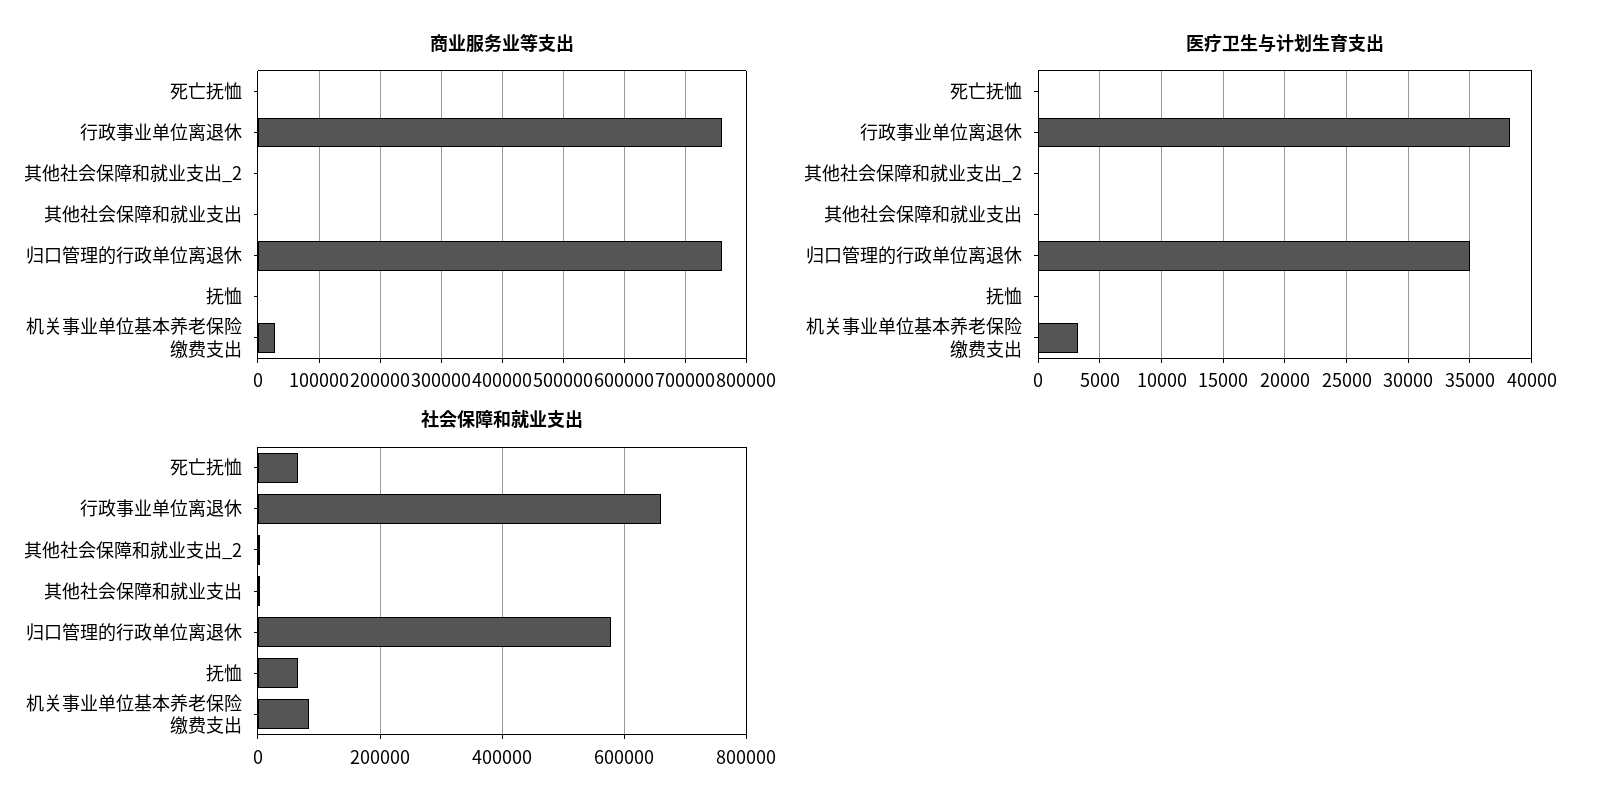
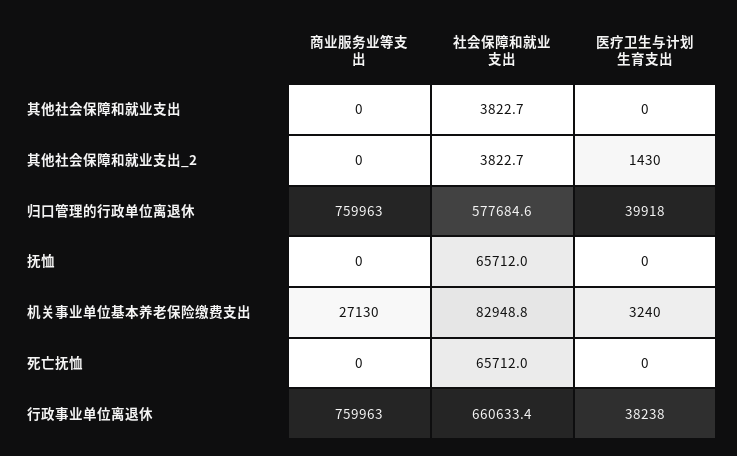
  {
    "商业服务业等支出": {
      "死亡抚恤": 0,
      "行政事业单位离退休": 759963,
      "其他社会保障和就业支出_2": 0,
      "其他社会保障和就业支出": 0,
      "归口管理的行政单位离退休": 759963,
      "抚恤": 0,
      "机关事业单位基本养老保险缴费支出": 27130
    },
    "医疗卫生与计划生育支出": {
      "死亡抚恤": 0,
      "行政事业单位离退休": 38238,
-     "其他社会保障和就业支出_2": 0,
+     "其他社会保障和就业支出_2": 1430,
      "其他社会保障和就业支出": 0,
-     "归口管理的行政单位离退休": 35000,
+     "归口管理的行政单位离退休": 39918,
      "抚恤": 0,
      "机关事业单位基本养老保险缴费支出": 3240
    },
    "社会保障和就业支出": {
      "死亡抚恤": 65712,
      "行政事业单位离退休": 660633.4,
      "其他社会保障和就业支出_2": 3822.7,
      "其他社会保障和就业支出": 3822.7,
      "归口管理的行政单位离退休": 577684.6,
      "抚恤": 65712,
      "机关事业单位基本养老保险缴费支出": 82948.8
    }
  }

